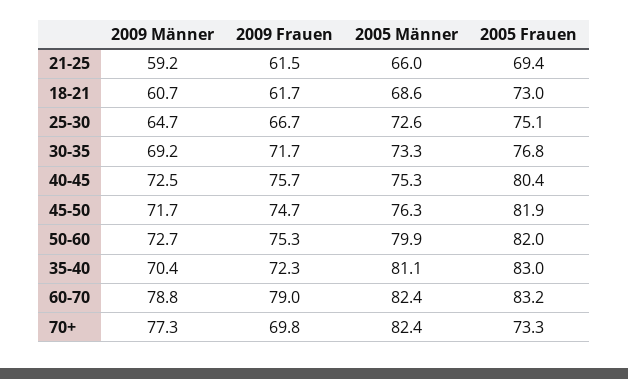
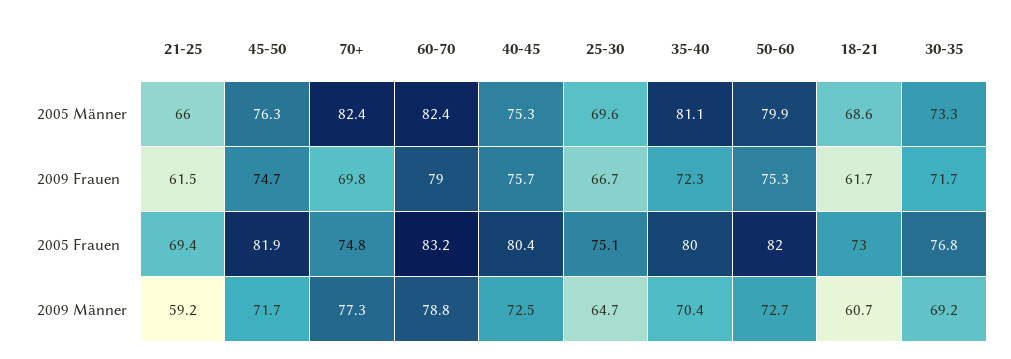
  {
    "2009 Männer": {
      "21-25": 59.2,
      "18-21": 60.7,
      "25-30": 64.7,
      "30-35": 69.2,
      "40-45": 72.5,
      "45-50": 71.7,
      "50-60": 72.7,
      "35-40": 70.4,
      "60-70": 78.8,
      "70+": 77.3
    },
    "2009 Frauen": {
      "21-25": 61.5,
      "18-21": 61.7,
      "25-30": 66.7,
      "30-35": 71.7,
      "40-45": 75.7,
      "45-50": 74.7,
      "50-60": 75.3,
      "35-40": 72.3,
      "60-70": 79,
      "70+": 69.8
    },
    "2005 Männer": {
      "21-25": 66,
      "18-21": 68.6,
-     "25-30": 72.6,
+     "25-30": 69.6,
      "30-35": 73.3,
      "40-45": 75.3,
      "45-50": 76.3,
      "50-60": 79.9,
      "35-40": 81.1,
      "60-70": 82.4,
      "70+": 82.4
    },
    "2005 Frauen": {
      "21-25": 69.4,
      "18-21": 73,
      "25-30": 75.1,
      "30-35": 76.8,
      "40-45": 80.4,
      "45-50": 81.9,
      "50-60": 82,
-     "35-40": 83,
+     "35-40": 80,
      "60-70": 83.2,
-     "70+": 73.3
+     "70+": 74.8
    }
  }

